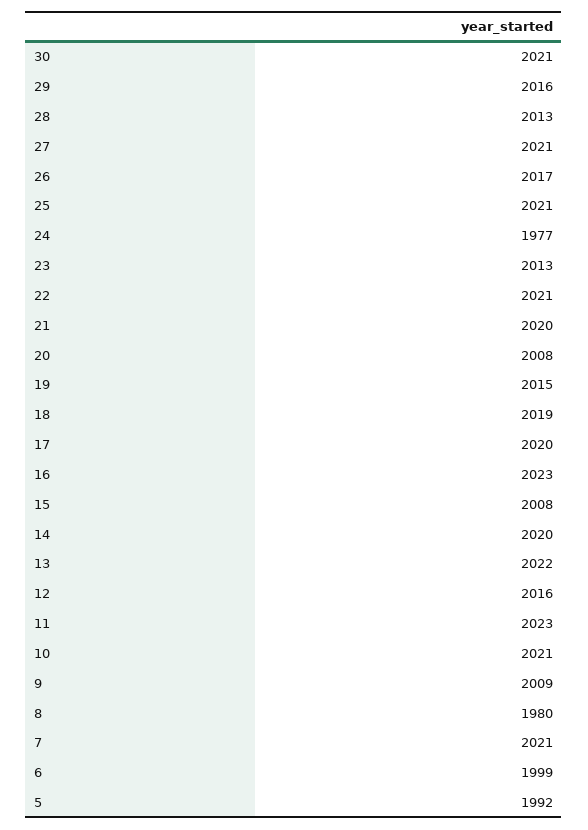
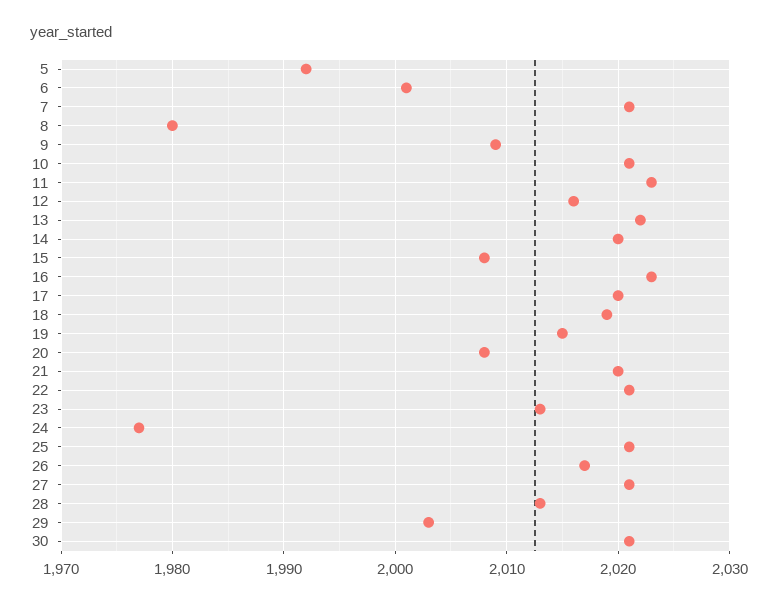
  {
    "30": 2021,
-   "29": 2016,
+   "29": 2003,
    "28": 2013,
    "27": 2021,
    "26": 2017,
    "25": 2021,
    "24": 1977,
    "23": 2013,
    "22": 2021,
    "21": 2020,
    "20": 2008,
    "19": 2015,
    "18": 2019,
    "17": 2020,
    "16": 2023,
    "15": 2008,
    "14": 2020,
    "13": 2022,
    "12": 2016,
    "11": 2023,
    "10": 2021,
    "9": 2009,
    "8": 1980,
    "7": 2021,
-   "6": 1999,
+   "6": 2001,
    "5": 1992
  }

